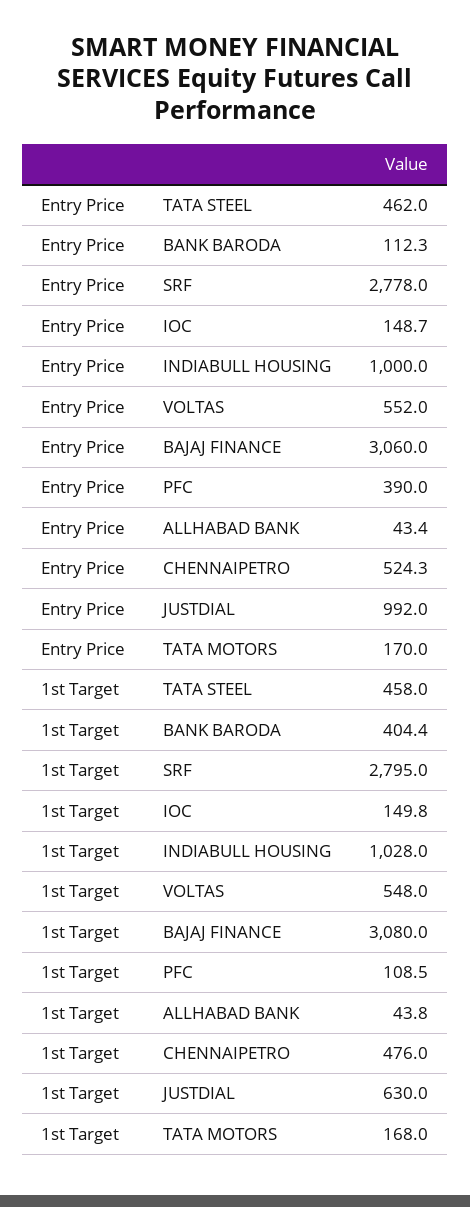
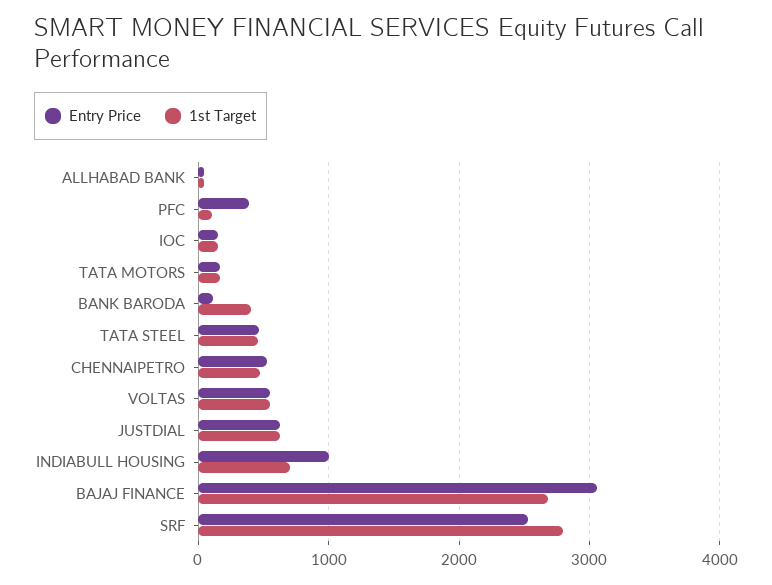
  {
    "Entry Price": {
      "TATA STEEL": 462,
      "BANK BARODA": 112.3,
-     "SRF": 2778,
+     "SRF": 2500,
      "IOC": 148.7,
      "INDIABULL HOUSING": 1000,
      "VOLTAS": 552,
      "BAJAJ FINANCE": 3060,
      "PFC": 390,
      "ALLHABAD BANK": 43.4,
      "CHENNAIPETRO": 524.3,
-     "JUSTDIAL": 992,
+     "JUSTDIAL": 600,
      "TATA MOTORS": 170
    },
    "1st Target": {
      "TATA STEEL": 458,
      "BANK BARODA": 404.4,
      "SRF": 2795,
      "IOC": 149.8,
-     "INDIABULL HOUSING": 1028,
+     "INDIABULL HOUSING": 700,
      "VOLTAS": 548,
-     "BAJAJ FINANCE": 3080,
+     "BAJAJ FINANCE": 2700,
      "PFC": 108.5,
      "ALLHABAD BANK": 43.8,
      "CHENNAIPETRO": 476,
      "JUSTDIAL": 630,
      "TATA MOTORS": 168
    }
  }

